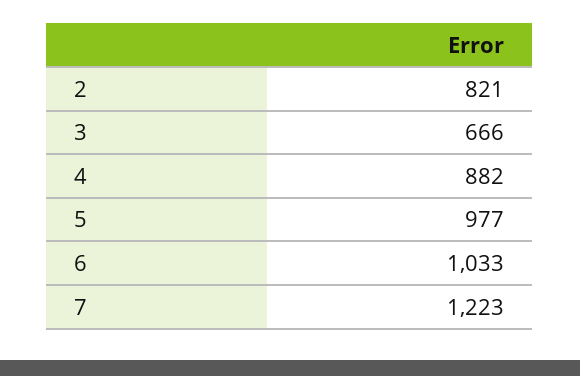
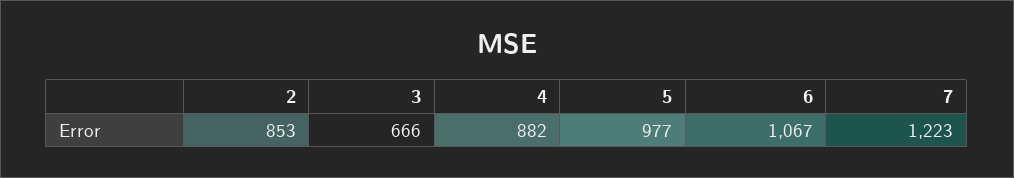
  {
-   "2": 821,
+   "2": 853,
    "3": 666,
    "4": 882,
    "5": 977,
-   "6": 1033,
+   "6": 1067,
    "7": 1223
  }

